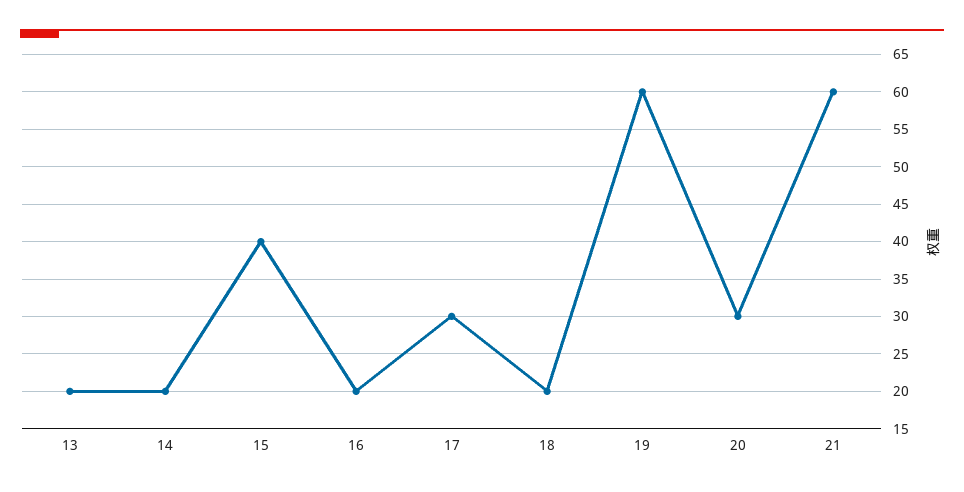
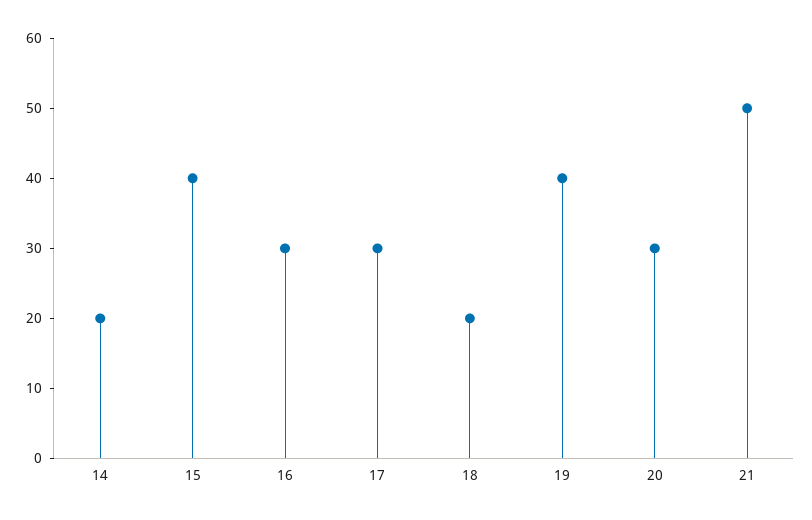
  {
-   "13": 20,
    "14": 20,
    "15": 40,
-   "16": 20,
+   "16": 30,
    "17": 30,
    "18": 20,
-   "19": 60,
+   "19": 40,
    "20": 30,
-   "21": 60
+   "21": 50
  }

